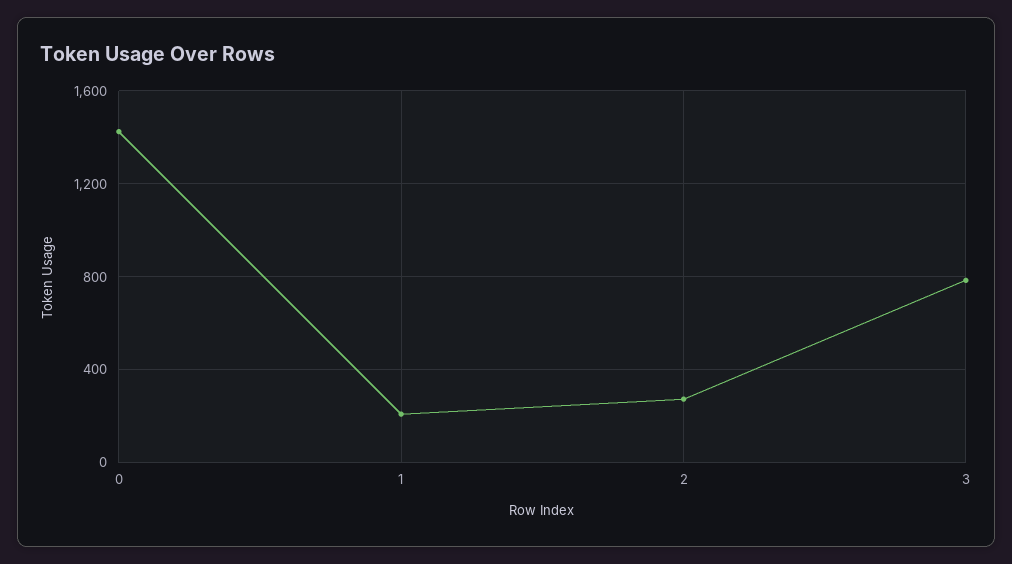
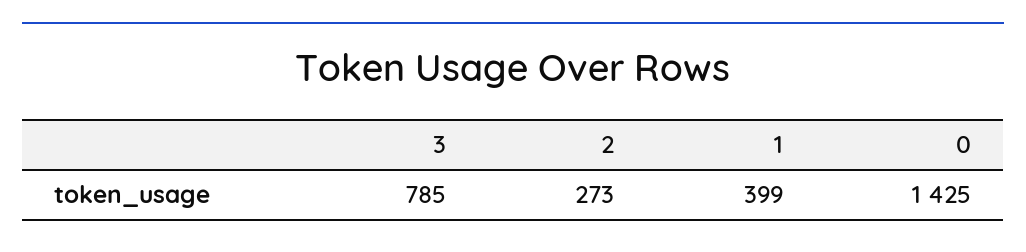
  {
    "0": 1425,
-   "1": 200,
+   "1": 399,
    "2": 273,
    "3": 785
  }

